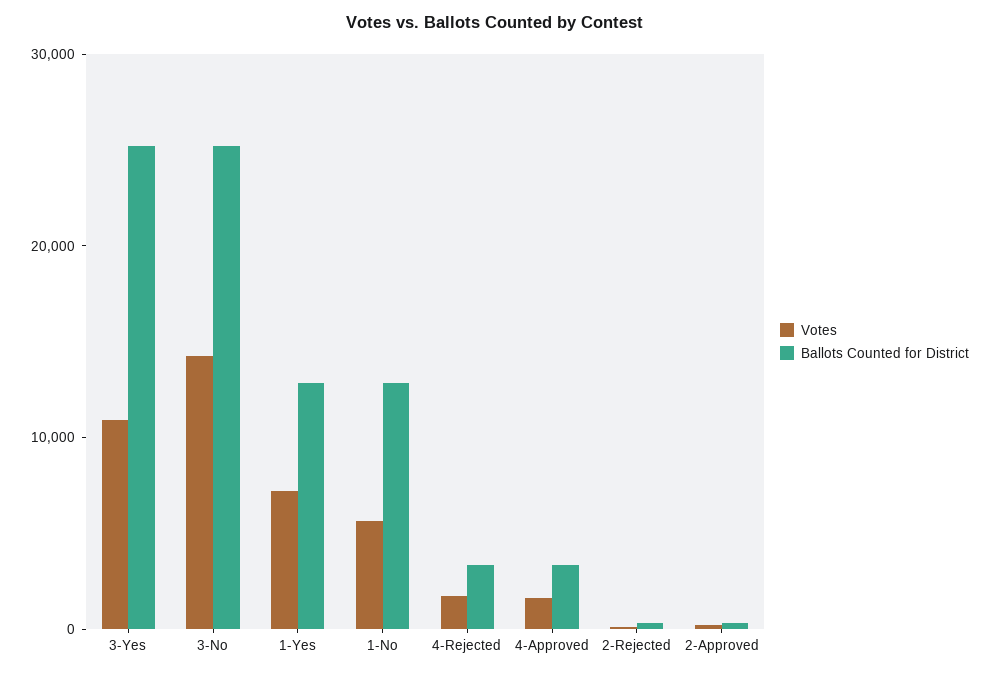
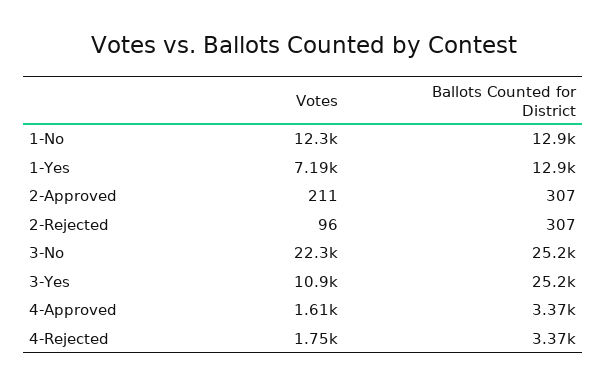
  {
    "Votes": {
      "3-Yes": 10900,
-     "3-No": 14000,
+     "3-No": 22300,
      "1-Yes": 7190,
-     "1-No": 6000,
+     "1-No": 12300,
      "4-Rejected": 1750,
      "4-Approved": 1610,
      "2-Rejected": 96,
      "2-Approved": 211
    },
    "Ballots Counted for District": {
      "3-Yes": 25200,
      "3-No": 25200,
      "1-Yes": 12900,
      "1-No": 12900,
      "4-Rejected": 3370,
      "4-Approved": 3370,
      "2-Rejected": 307,
      "2-Approved": 307
    }
  }

